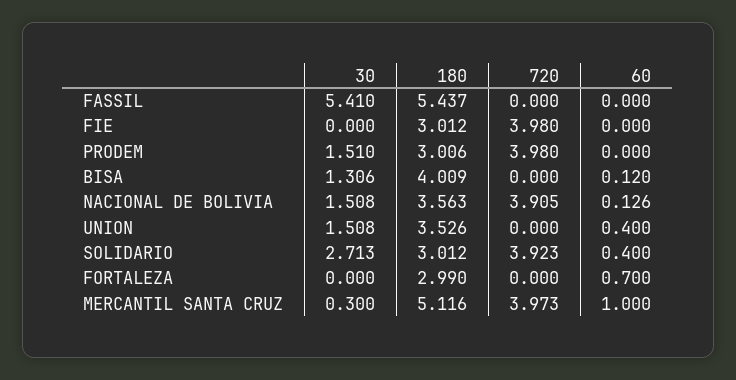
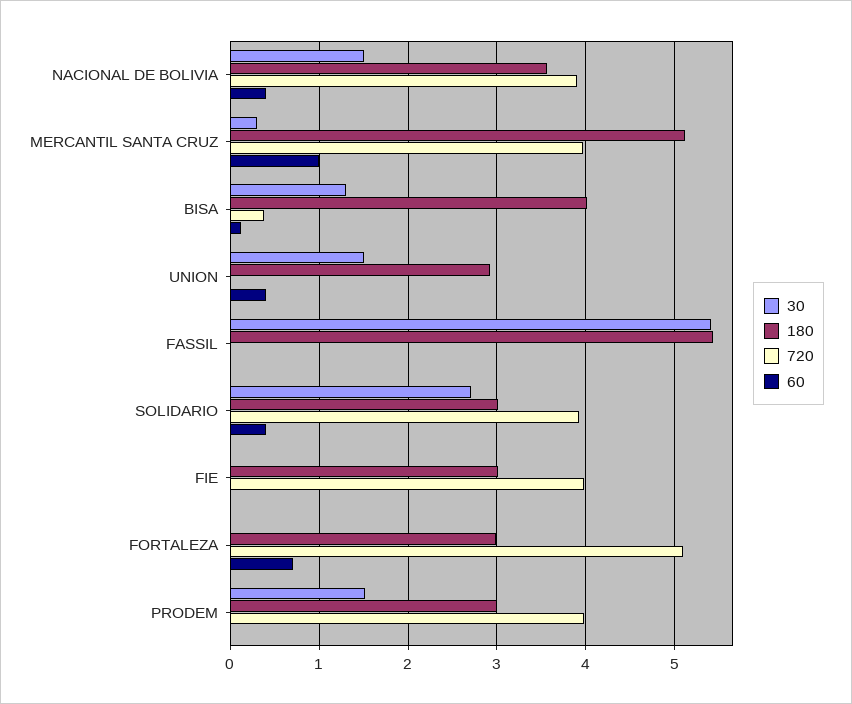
  {
    "30": {
      "FASSIL": 5.41,
      "FIE": 0,
      "PRODEM": 1.51,
      "BISA": 1.306,
      "NACIONAL DE BOLIVIA": 1.508,
      "UNION": 1.508,
      "SOLIDARIO": 2.713,
      "FORTALEZA": 0,
      "MERCANTIL SANTA CRUZ": 0.3
    },
    "180": {
      "FASSIL": 5.437,
      "FIE": 3.012,
      "PRODEM": 3.006,
      "BISA": 4.009,
      "NACIONAL DE BOLIVIA": 3.563,
-     "UNION": 3.526,
+     "UNION": 2.9,
      "SOLIDARIO": 3.012,
      "FORTALEZA": 2.99,
      "MERCANTIL SANTA CRUZ": 5.116
    },
    "720": {
      "FASSIL": 0,
      "FIE": 3.98,
      "PRODEM": 3.98,
-     "BISA": 0,
+     "BISA": 0.4,
      "NACIONAL DE BOLIVIA": 3.905,
      "UNION": 0,
      "SOLIDARIO": 3.923,
-     "FORTALEZA": 0,
+     "FORTALEZA": 5.1,
      "MERCANTIL SANTA CRUZ": 3.973
    },
    "60": {
      "FASSIL": 0,
      "FIE": 0,
      "PRODEM": 0,
      "BISA": 0.12,
-     "NACIONAL DE BOLIVIA": 0.126,
+     "NACIONAL DE BOLIVIA": 0.4,
      "UNION": 0.4,
      "SOLIDARIO": 0.4,
      "FORTALEZA": 0.7,
      "MERCANTIL SANTA CRUZ": 1
    }
  }

